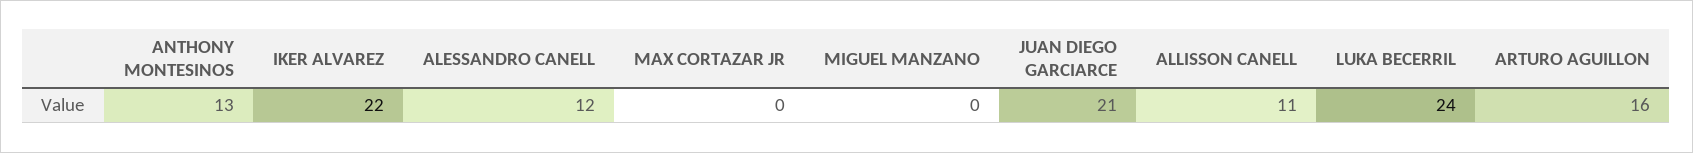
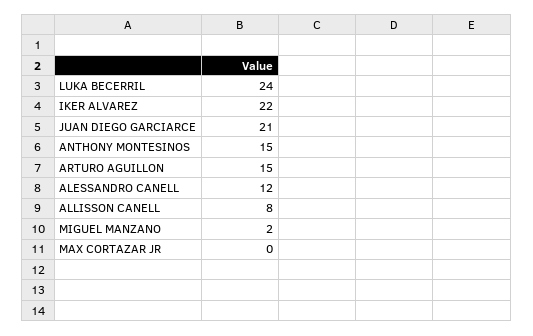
  {
-   "ANTHONY MONTESINOS": 13,
+   "ANTHONY MONTESINOS": 15,
    "IKER ALVAREZ": 22,
    "ALESSANDRO CANELL": 12,
    "MAX CORTAZAR JR": 0,
-   "MIGUEL MANZANO": 0,
+   "MIGUEL MANZANO": 2,
    "JUAN DIEGO GARCIARCE": 21,
-   "ALLISSON CANELL": 11,
+   "ALLISSON CANELL": 8,
    "LUKA BECERRIL": 24,
-   "ARTURO AGUILLON": 16
+   "ARTURO AGUILLON": 15
  }

